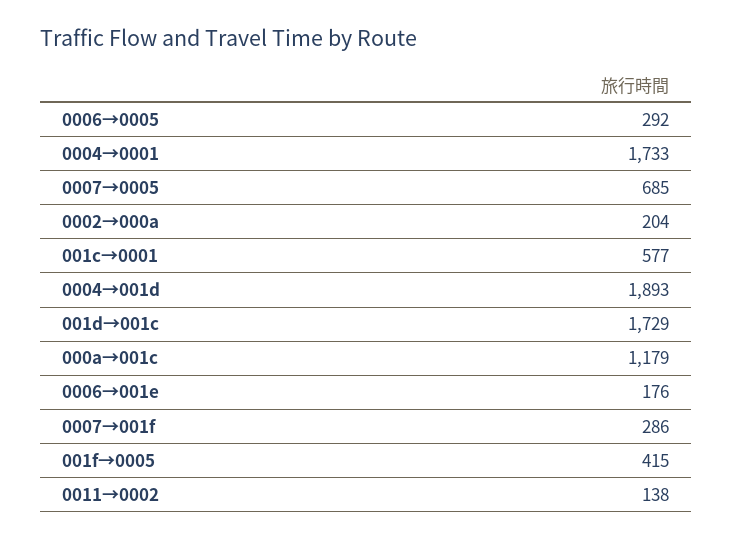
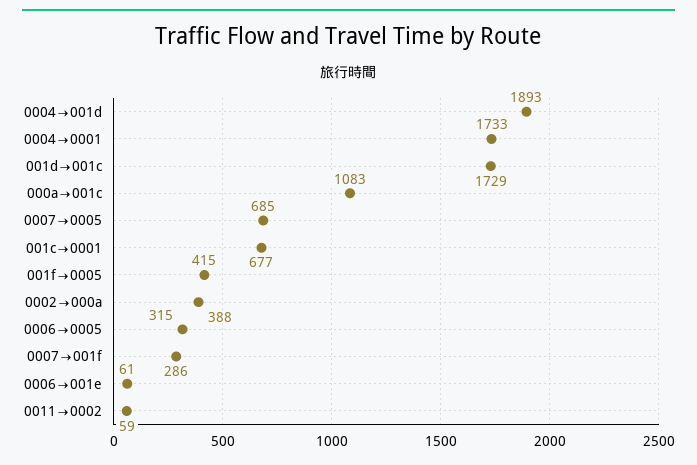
  {
-   "0006→0005": 292,
+   "0006→0005": 315,
    "0004→0001": 1733,
    "0007→0005": 685,
-   "0002→000a": 204,
+   "0002→000a": 388,
-   "001c→0001": 577,
+   "001c→0001": 677,
    "0004→001d": 1893,
    "001d→001c": 1729,
-   "000a→001c": 1179,
+   "000a→001c": 1083,
-   "0006→001e": 176,
+   "0006→001e": 61,
    "0007→001f": 286,
    "001f→0005": 415,
-   "0011→0002": 138
+   "0011→0002": 59
  }

